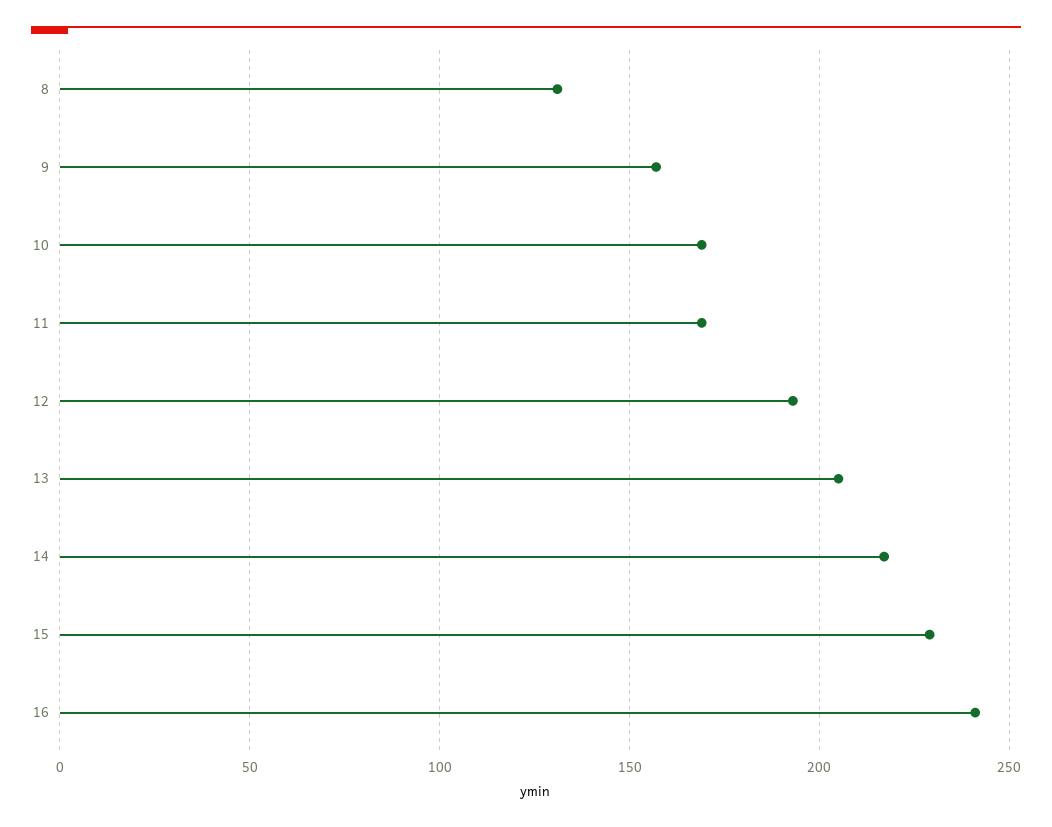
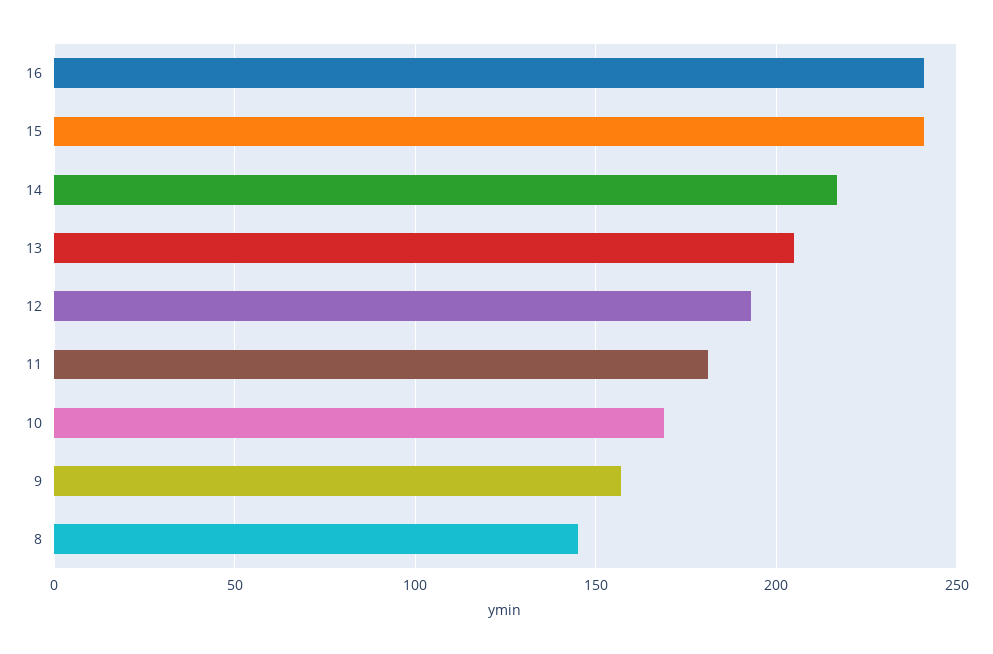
  {
-   "8": 130,
+   "8": 145,
    "9": 155,
    "10": 170,
-   "11": 170,
+   "11": 180,
    "12": 195,
    "13": 205,
    "14": 215,
-   "15": 230,
+   "15": 240,
    "16": 240
  }

